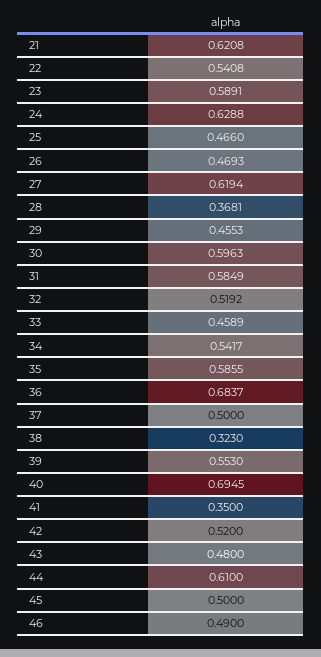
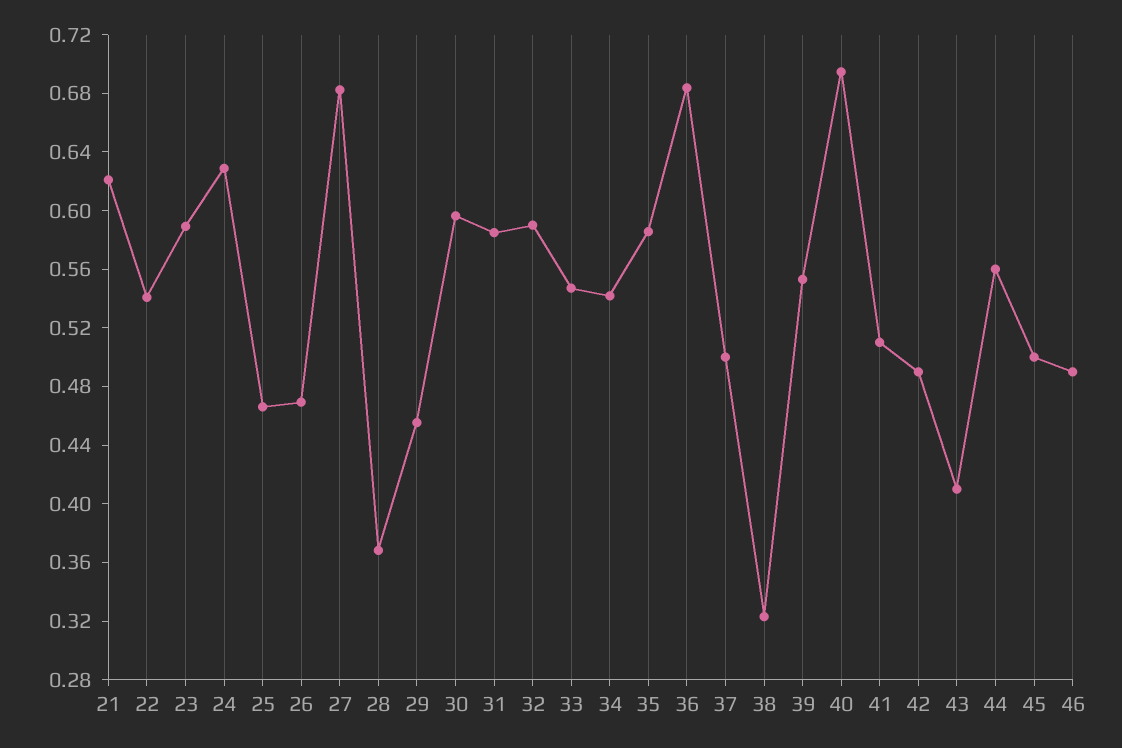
  {
    "21": 0.6208,
    "22": 0.5408,
    "23": 0.5891,
    "24": 0.6288,
    "25": 0.466,
    "26": 0.4693,
-   "27": 0.6194,
+   "27": 0.68,
    "28": 0.3681,
    "29": 0.4553,
    "30": 0.5963,
    "31": 0.5849,
-   "32": 0.5192,
+   "32": 0.59,
-   "33": 0.4589,
+   "33": 0.55,
    "34": 0.5417,
    "35": 0.5855,
    "36": 0.6837,
    "37": 0.5,
    "38": 0.323,
    "39": 0.553,
    "40": 0.6945,
-   "41": 0.35,
+   "41": 0.51,
-   "42": 0.52,
+   "42": 0.49,
-   "43": 0.48,
+   "43": 0.41,
-   "44": 0.61,
+   "44": 0.56,
    "45": 0.5,
    "46": 0.49
  }

